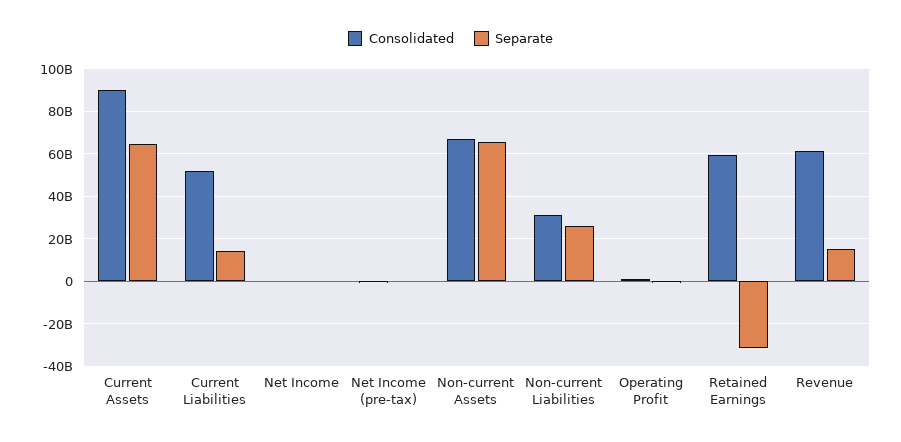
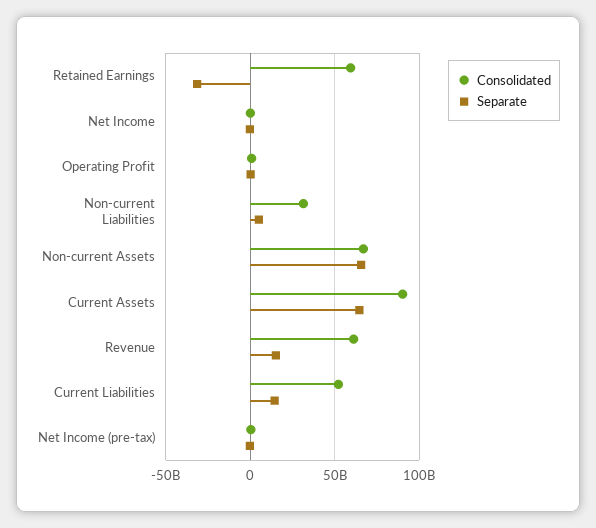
  {
    "Consolidated": {
      "Current Assets": 90000000000,
      "Current Liabilities": 50000000000,
      "Net Income": 0,
      "Net Income (pre-tax)": 0,
      "Non-current Assets": 65000000000,
      "Non-current Liabilities": 30000000000,
      "Operating Profit": 0,
      "Retained Earnings": 60000000000,
      "Revenue": 60000000000
    },
    "Separate": {
      "Current Assets": 65000000000,
      "Current Liabilities": 15000000000,
      "Net Income": 0,
      "Net Income (pre-tax)": 0,
      "Non-current Assets": 65000000000,
-     "Non-current Liabilities": 25000000000,
+     "Non-current Liabilities": 5000000000,
      "Operating Profit": 0,
      "Retained Earnings": -30000000000,
      "Revenue": 15000000000
    }
  }

